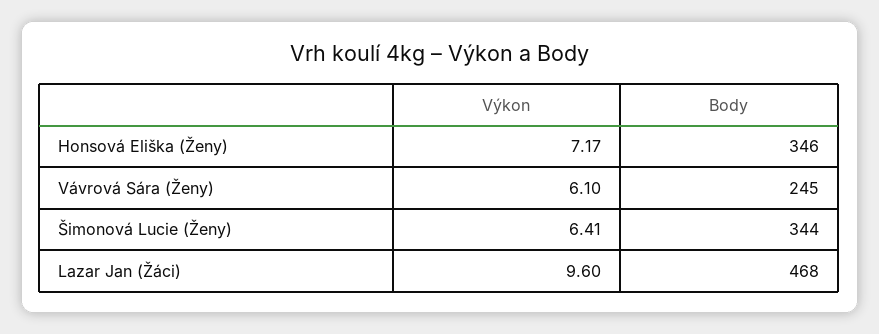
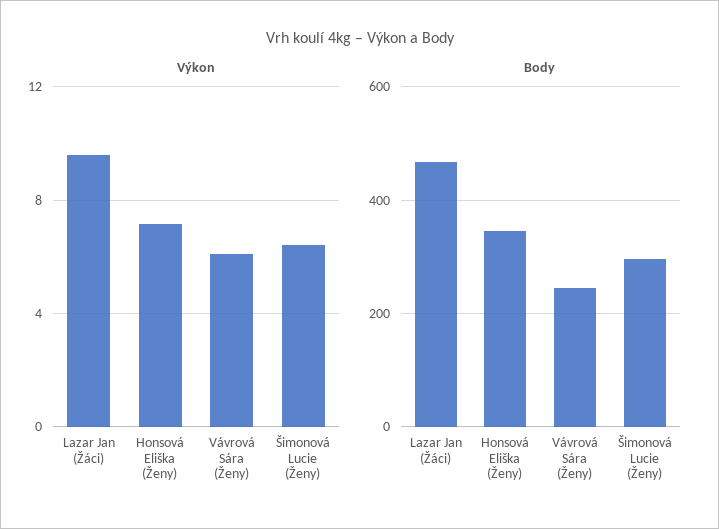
  {
    "Výkon": {
      "Honsová Eliška (Ženy)": 7.17,
      "Vávrová Sára (Ženy)": 6.1,
      "Šimonová Lucie (Ženy)": 6.41,
      "Lazar Jan (Žáci)": 9.6
    },
    "Body": {
      "Honsová Eliška (Ženy)": 346,
      "Vávrová Sára (Ženy)": 245,
-     "Šimonová Lucie (Ženy)": 344,
+     "Šimonová Lucie (Ženy)": 300,
      "Lazar Jan (Žáci)": 468
    }
  }

